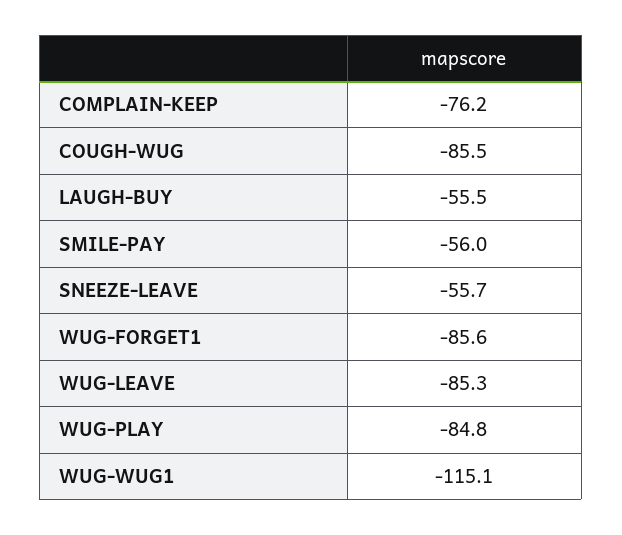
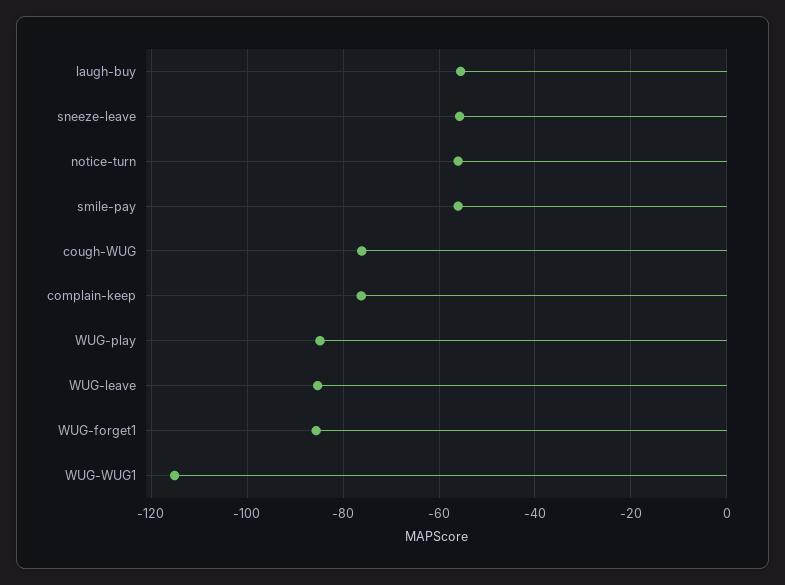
  {
    "COMPLAIN-KEEP": -76.2,
-   "COUGH-WUG": -85.5,
+   "COUGH-WUG": -76,
    "LAUGH-BUY": -55.5,
    "SMILE-PAY": -56,
    "SNEEZE-LEAVE": -55.7,
    "WUG-FORGET1": -85.6,
    "WUG-LEAVE": -85.3,
    "WUG-PLAY": -84.8,
-   "WUG-WUG1": -115.1
+   "WUG-WUG1": -115.1,
+   "notice-turn": -56
  }

